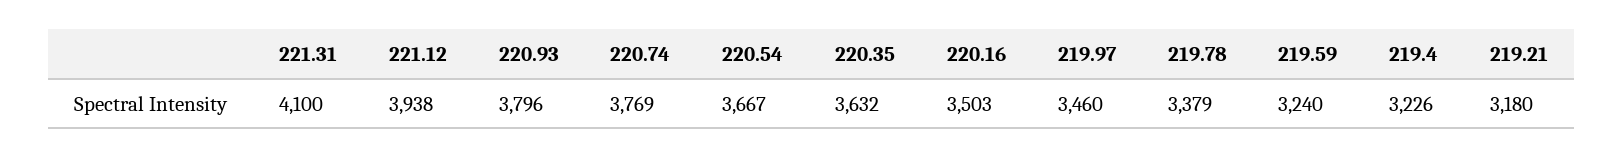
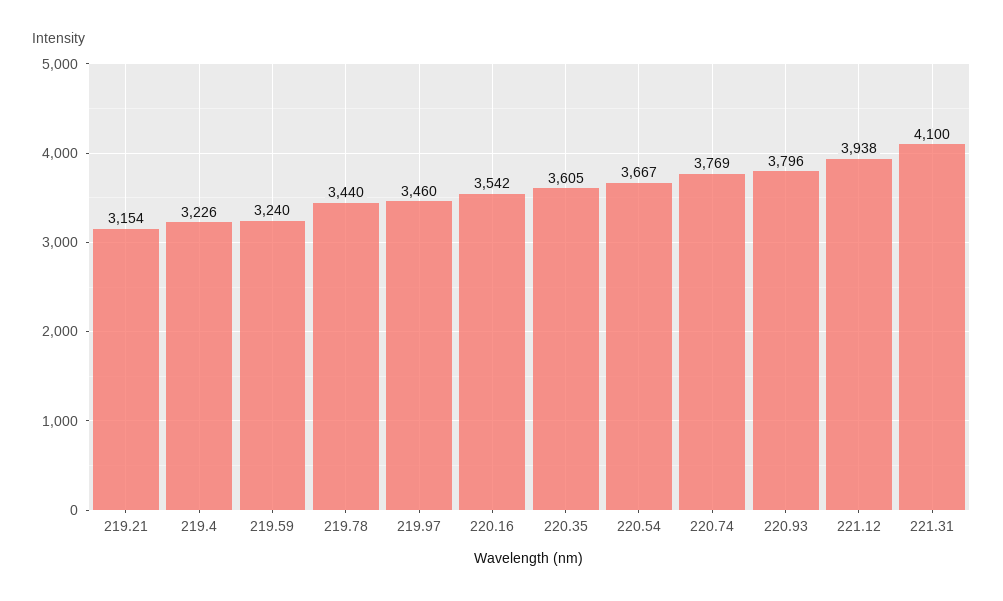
  {
    "221.31": 4100,
    "221.12": 3938,
    "220.93": 3796,
    "220.74": 3769,
    "220.54": 3667,
-   "220.35": 3632,
+   "220.35": 3605,
-   "220.16": 3503,
+   "220.16": 3542,
    "219.97": 3460,
-   "219.78": 3379,
+   "219.78": 3440,
    "219.59": 3240,
    "219.4": 3226,
-   "219.21": 3180
+   "219.21": 3154
  }

